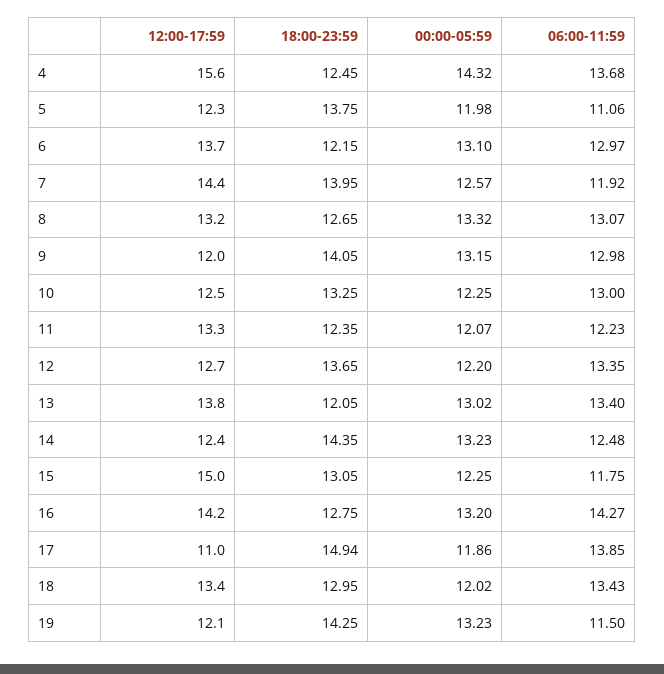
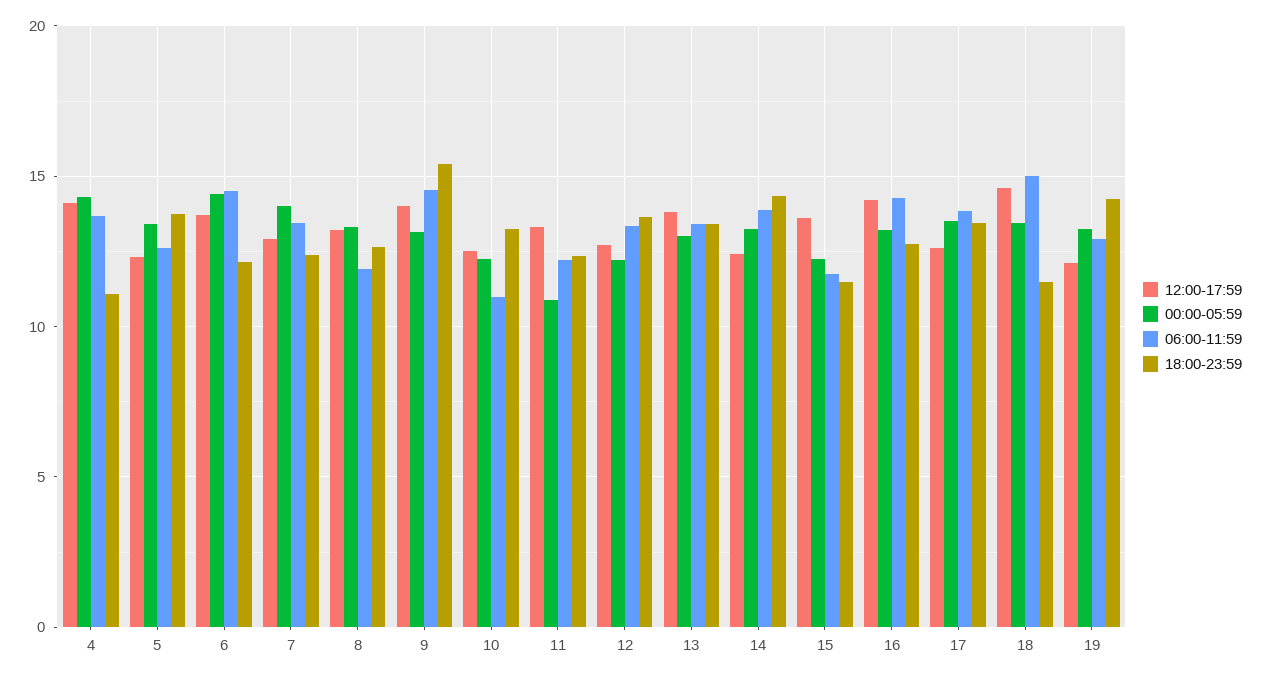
  {
    "12:00-17:59": {
-     "4": 15.6,
+     "4": 14,
      "5": 12.3,
      "6": 13.7,
-     "7": 14.4,
+     "7": 13,
      "8": 13.2,
-     "9": 12,
+     "9": 14,
      "10": 12.5,
      "11": 13.3,
      "12": 12.7,
      "13": 13.8,
      "14": 12.4,
-     "15": 15,
+     "15": 13.5,
      "16": 14.2,
-     "17": 11,
+     "17": 12.5,
-     "18": 13.4,
+     "18": 14.5,
      "19": 12.1
    },
    "18:00-23:59": {
-     "4": 12.45,
+     "4": 11,
      "5": 13.75,
      "6": 12.15,
-     "7": 13.95,
+     "7": 12.5,
      "8": 12.65,
-     "9": 14.05,
+     "9": 15.5,
      "10": 13.25,
      "11": 12.35,
      "12": 13.65,
-     "13": 12.05,
+     "13": 13.5,
      "14": 14.35,
-     "15": 13.05,
+     "15": 11.5,
      "16": 12.75,
-     "17": 14.94,
+     "17": 13.5,
-     "18": 12.95,
+     "18": 11.5,
      "19": 14.25
    },
    "00:00-05:59": {
      "4": 14.32,
-     "5": 11.98,
+     "5": 13.5,
-     "6": 13.1,
+     "6": 14.5,
-     "7": 12.57,
+     "7": 14,
      "8": 13.32,
      "9": 13.15,
      "10": 12.25,
-     "11": 12.07,
+     "11": 11,
      "12": 12.2,
      "13": 13.02,
      "14": 13.23,
      "15": 12.25,
      "16": 13.2,
-     "17": 11.86,
+     "17": 13.5,
-     "18": 12.02,
+     "18": 13.5,
      "19": 13.23
    },
    "06:00-11:59": {
      "4": 13.68,
-     "5": 11.06,
+     "5": 12.5,
-     "6": 12.97,
+     "6": 14.5,
-     "7": 11.92,
+     "7": 13.5,
-     "8": 13.07,
+     "8": 12,
-     "9": 12.98,
+     "9": 14.5,
-     "10": 13,
+     "10": 11,
      "11": 12.23,
      "12": 13.35,
      "13": 13.4,
-     "14": 12.48,
+     "14": 14,
      "15": 11.75,
      "16": 14.27,
      "17": 13.85,
-     "18": 13.43,
+     "18": 15,
-     "19": 11.5
+     "19": 13
    }
  }

